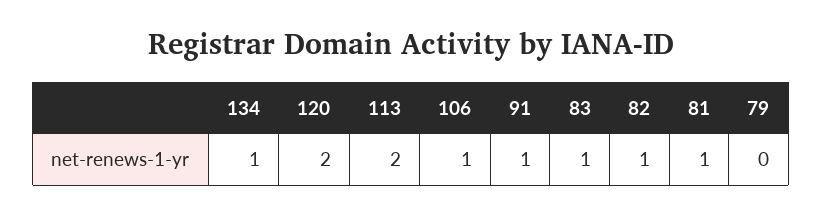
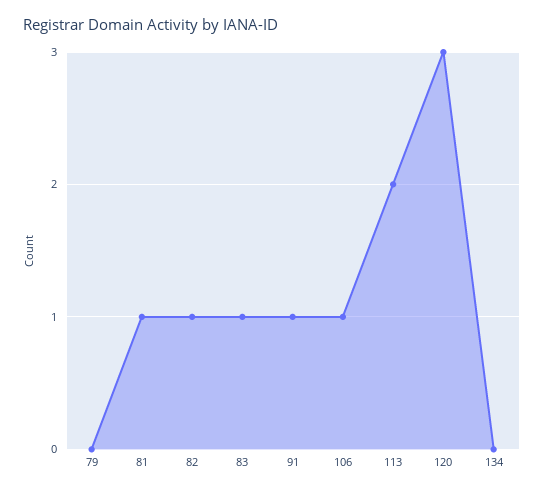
  {
-   "134": 1,
+   "134": 0,
-   "120": 2,
+   "120": 3,
    "113": 2,
    "106": 1,
    "91": 1,
    "83": 1,
    "82": 1,
    "81": 1,
    "79": 0
  }

